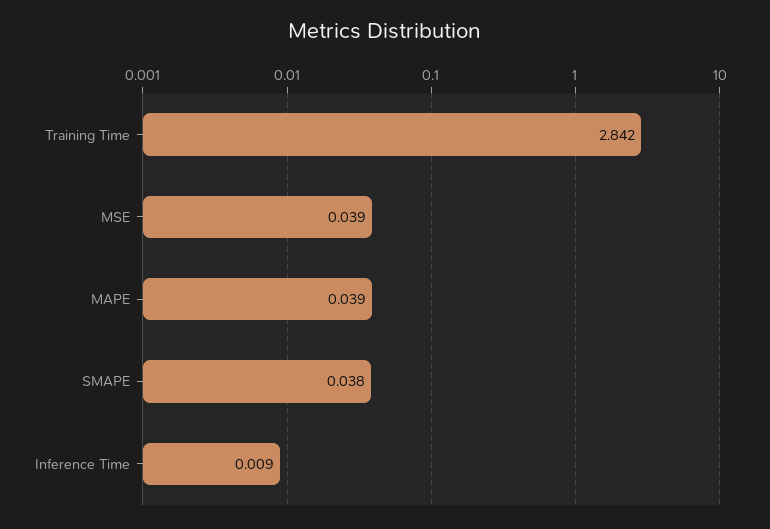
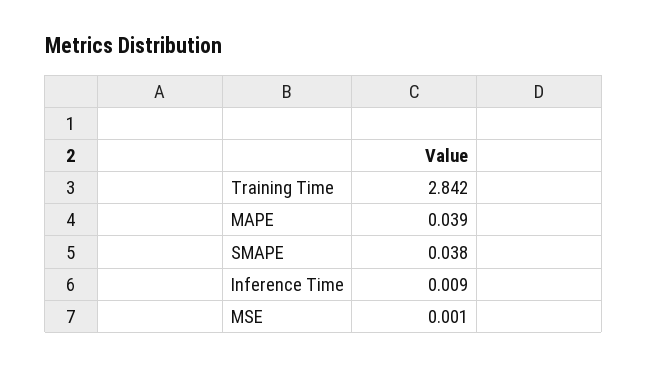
  {
    "Training Time": 2.842,
-   "MSE": 0.039,
+   "MSE": 0.001,
    "MAPE": 0.039,
    "SMAPE": 0.038,
    "Inference Time": 0.009
  }

